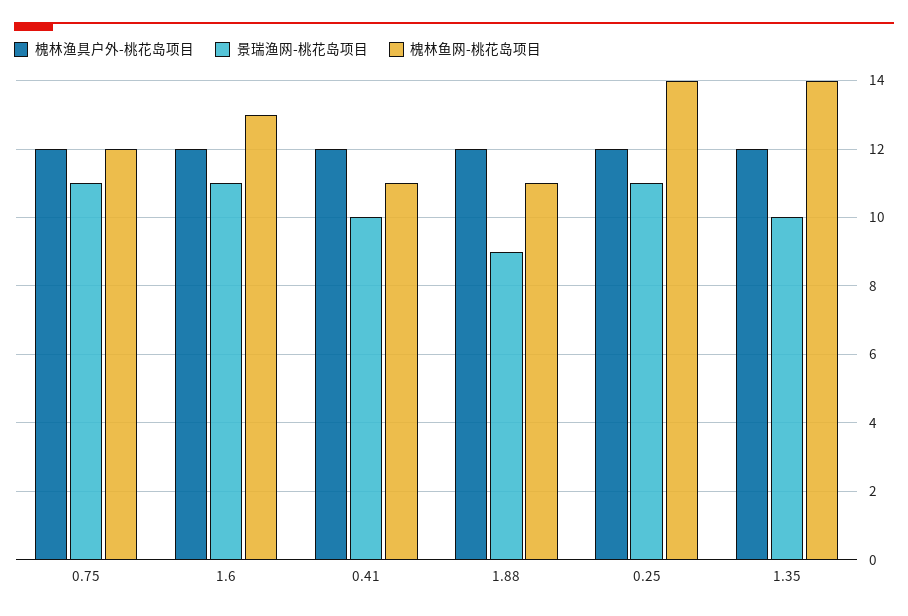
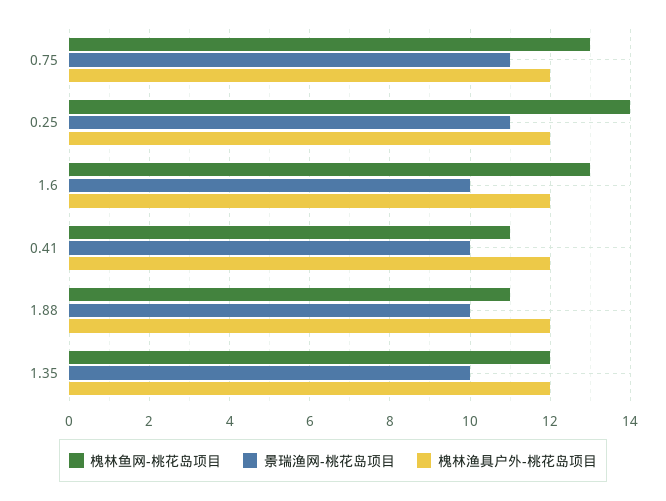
  {
    "槐林渔具户外-桃花岛项目": {
      "0.75": 12,
      "1.6": 12,
      "0.41": 12,
      "1.88": 12,
      "0.25": 12,
      "1.35": 12
    },
    "景瑞渔网-桃花岛项目": {
      "0.75": 11,
-     "1.6": 11,
+     "1.6": 10,
      "0.41": 10,
-     "1.88": 9,
+     "1.88": 10,
      "0.25": 11,
      "1.35": 10
    },
    "槐林鱼网-桃花岛项目": {
-     "0.75": 12,
+     "0.75": 13,
      "1.6": 13,
      "0.41": 11,
      "1.88": 11,
      "0.25": 14,
-     "1.35": 14
+     "1.35": 12
    }
  }

